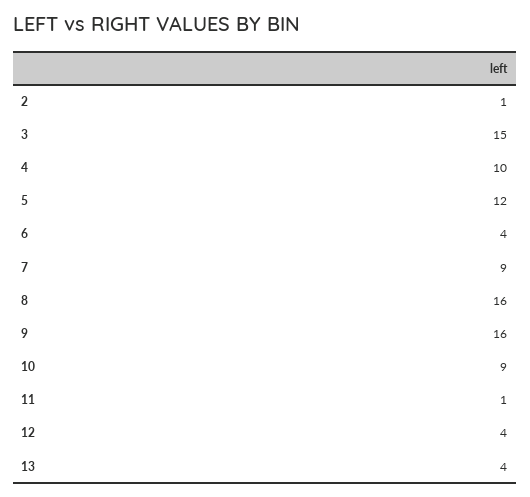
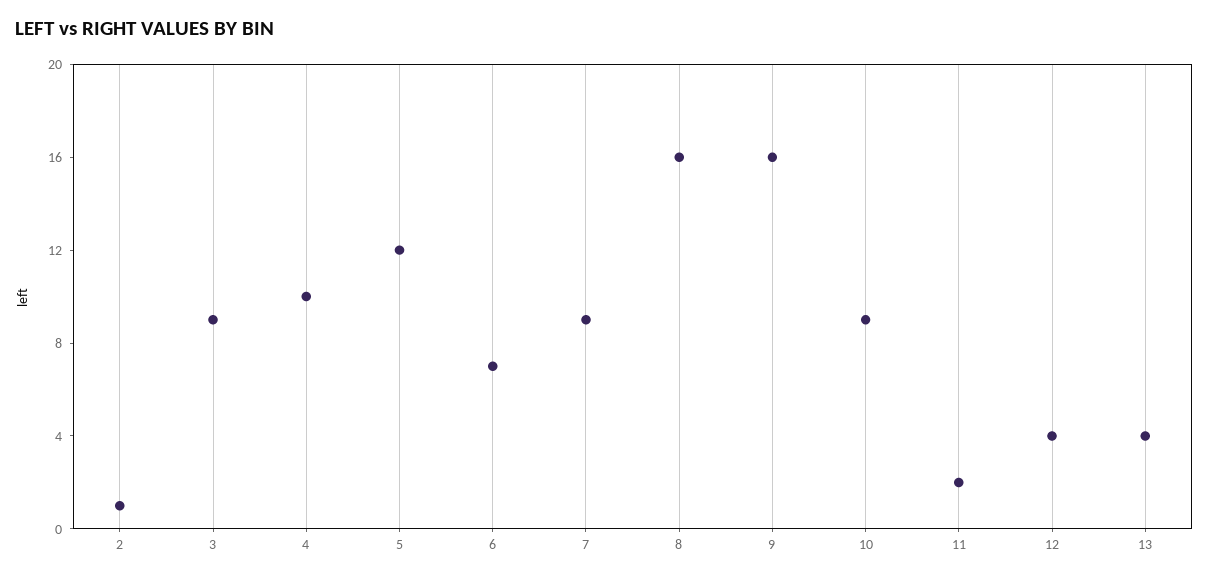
  {
    "2": 1,
-   "3": 15,
+   "3": 9,
    "4": 10,
    "5": 12,
-   "6": 4,
+   "6": 7,
    "7": 9,
    "8": 16,
    "9": 16,
    "10": 9,
-   "11": 1,
+   "11": 2,
    "12": 4,
    "13": 4
  }

